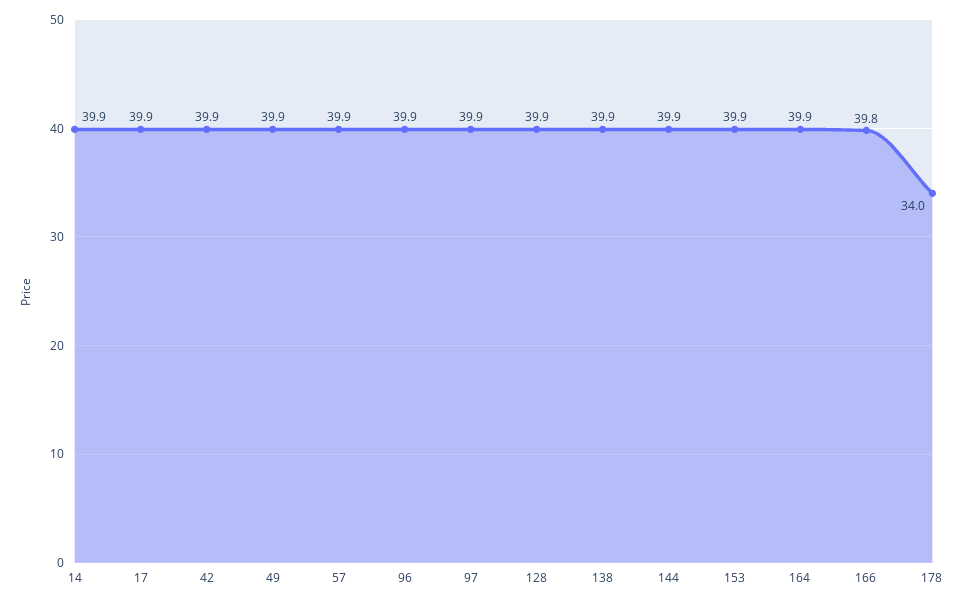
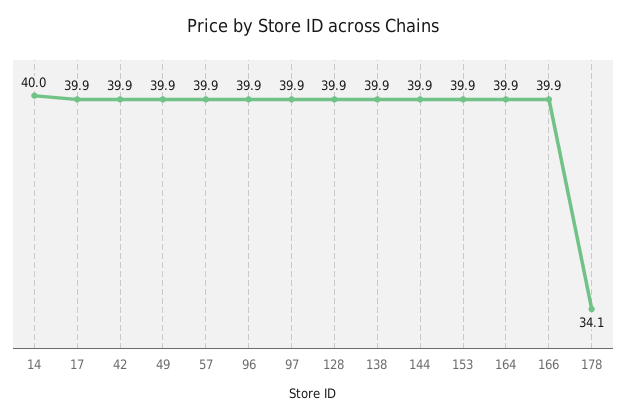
  {
-   "14": 39.9,
+   "14": 40,
    "17": 39.9,
    "42": 39.9,
    "49": 39.9,
    "57": 39.9,
    "96": 39.9,
    "97": 39.9,
    "128": 39.9,
    "138": 39.9,
    "144": 39.9,
    "153": 39.9,
    "164": 39.9,
-   "166": 39.8,
+   "166": 39.9,
-   "178": 34
+   "178": 34.1
  }

